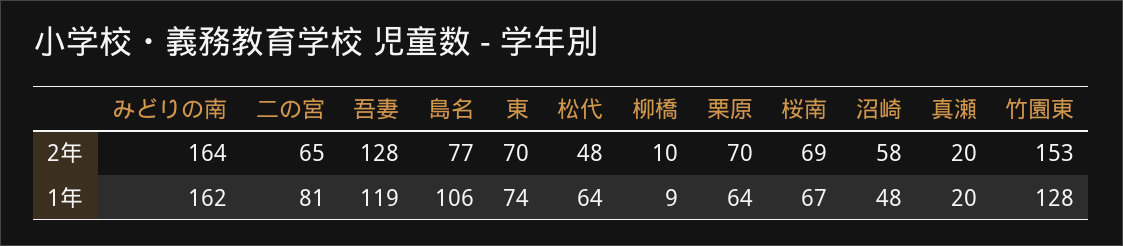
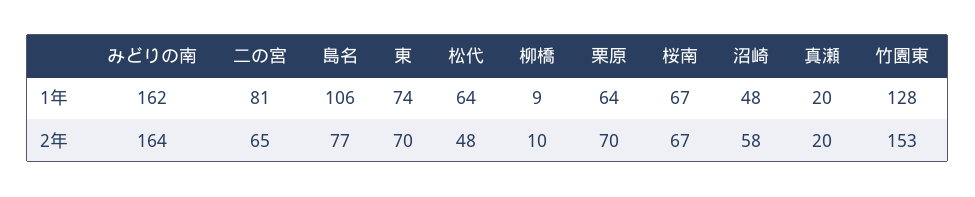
  {
    "みどりの南": {
      "2年": 164,
      "1年": 162
    },
    "二の宮": {
      "2年": 65,
      "1年": 81
    },
-   "吾妻": {
-     "2年": 128,
-     "1年": 119
-   },
    "島名": {
      "2年": 77,
      "1年": 106
    },
    "東": {
      "2年": 70,
      "1年": 74
    },
    "松代": {
      "2年": 48,
      "1年": 64
    },
    "柳橋": {
      "2年": 10,
      "1年": 9
    },
    "栗原": {
      "2年": 70,
      "1年": 64
    },
    "桜南": {
-     "2年": 69,
+     "2年": 67,
      "1年": 67
    },
    "沼崎": {
      "2年": 58,
      "1年": 48
    },
    "真瀬": {
      "2年": 20,
      "1年": 20
    },
    "竹園東": {
      "2年": 153,
      "1年": 128
    }
  }

